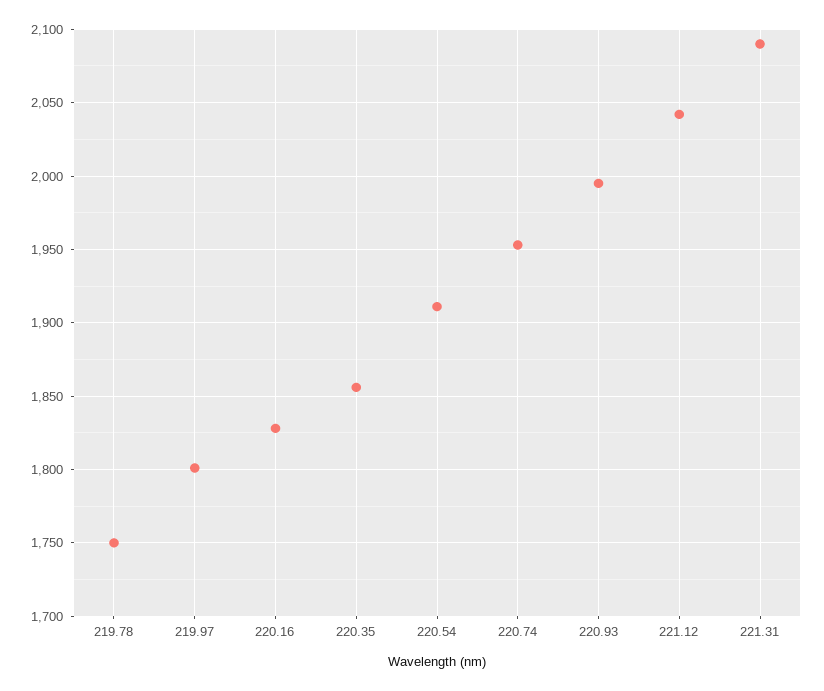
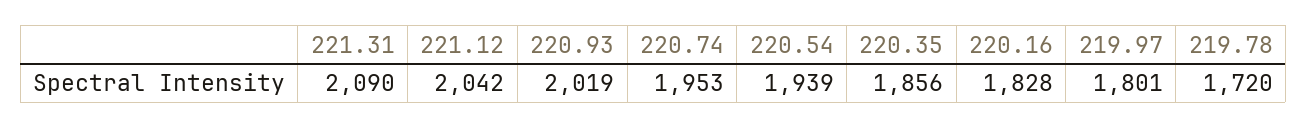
  {
-   "219.78": 1750,
+   "219.78": 1720,
    "219.97": 1801,
    "220.16": 1828,
    "220.35": 1856,
-   "220.54": 1910,
+   "220.54": 1939,
    "220.74": 1953,
-   "220.93": 1995,
+   "220.93": 2019,
    "221.12": 2042,
    "221.31": 2090
  }

